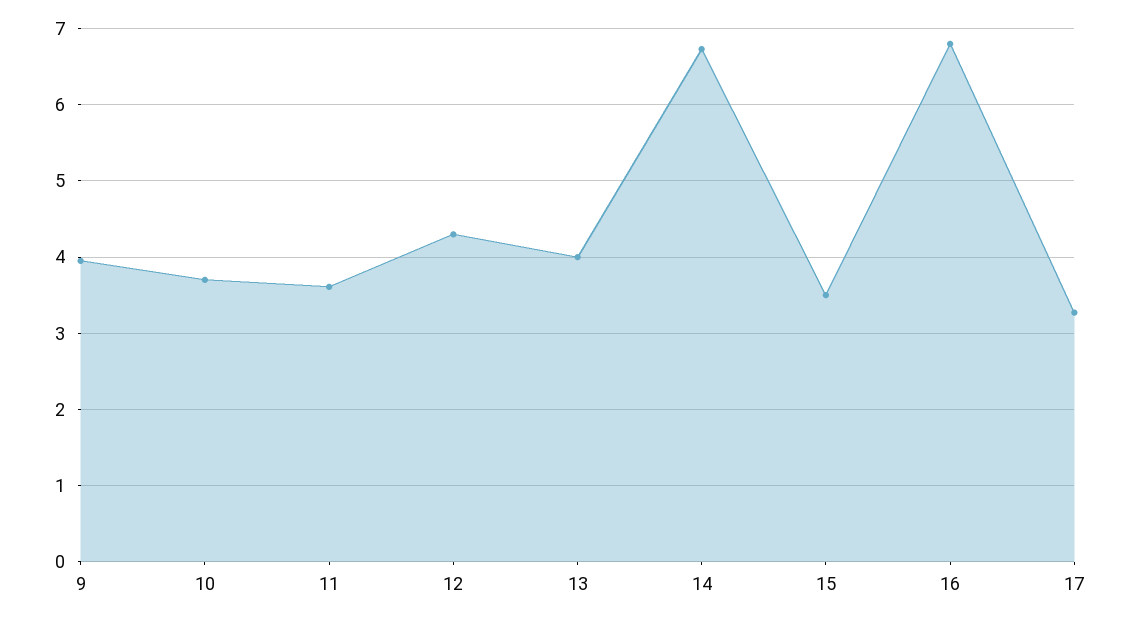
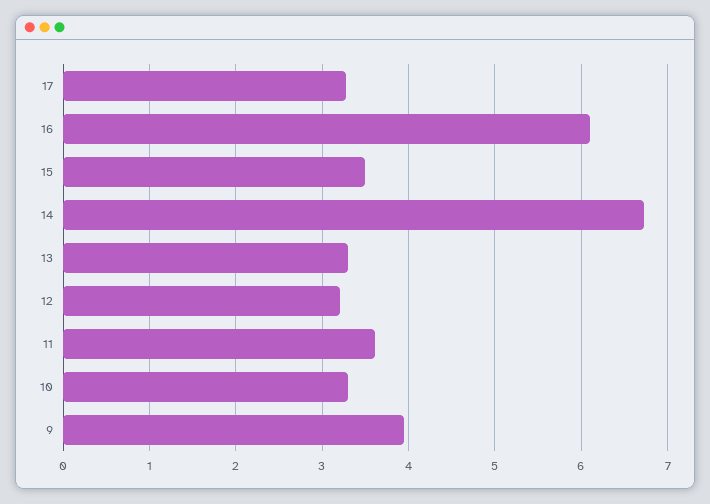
  {
    "9": 4,
-   "10": 3.7,
+   "10": 3.3,
    "11": 3.6,
-   "12": 4.3,
+   "12": 3.2,
-   "13": 4,
+   "13": 3.3,
    "14": 6.7,
    "15": 3.5,
-   "16": 6.8,
+   "16": 6.1,
    "17": 3.3
  }

